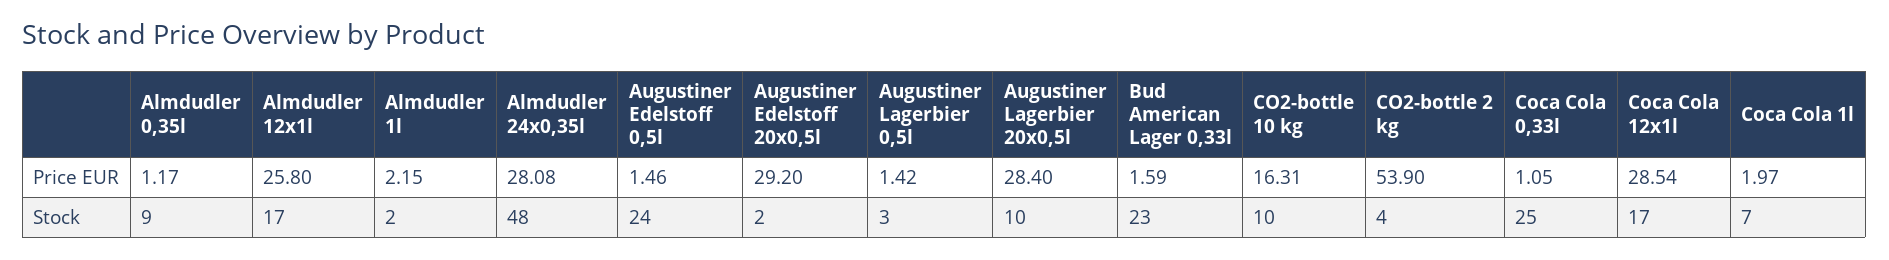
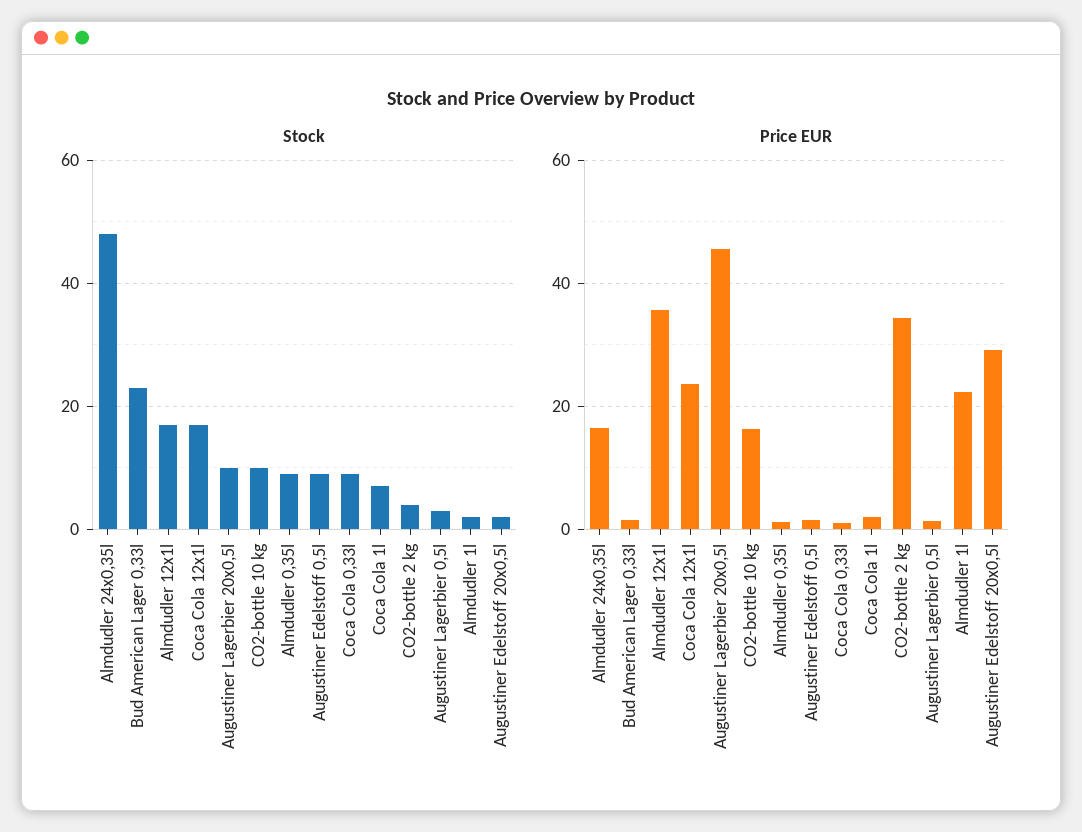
  {
    "Price EUR": {
      "Almdudler 0,35l": 1.17,
-     "Almdudler 12x1l": 25.8,
+     "Almdudler 12x1l": 36,
-     "Almdudler 1l": 2.15,
+     "Almdudler 1l": 22,
-     "Almdudler 24x0,35l": 28.08,
+     "Almdudler 24x0,35l": 16,
      "Augustiner Edelstoff 0,5l": 1.46,
      "Augustiner Edelstoff 20x0,5l": 29.2,
      "Augustiner Lagerbier 0,5l": 1.42,
-     "Augustiner Lagerbier 20x0,5l": 28.4,
+     "Augustiner Lagerbier 20x0,5l": 46,
      "Bud American Lager 0,33l": 1.59,
      "CO2-bottle 10 kg": 16.31,
-     "CO2-bottle 2 kg": 53.9,
+     "CO2-bottle 2 kg": 34,
      "Coca Cola 0,33l": 1.05,
-     "Coca Cola 12x1l": 28.54,
+     "Coca Cola 12x1l": 24,
      "Coca Cola 1l": 1.97
    },
    "Stock": {
      "Almdudler 0,35l": 9,
      "Almdudler 12x1l": 17,
      "Almdudler 1l": 2,
      "Almdudler 24x0,35l": 48,
-     "Augustiner Edelstoff 0,5l": 24,
+     "Augustiner Edelstoff 0,5l": 10,
      "Augustiner Edelstoff 20x0,5l": 2,
      "Augustiner Lagerbier 0,5l": 3,
      "Augustiner Lagerbier 20x0,5l": 10,
      "Bud American Lager 0,33l": 23,
      "CO2-bottle 10 kg": 10,
      "CO2-bottle 2 kg": 4,
-     "Coca Cola 0,33l": 25,
+     "Coca Cola 0,33l": 10,
      "Coca Cola 12x1l": 17,
      "Coca Cola 1l": 7
    }
  }

